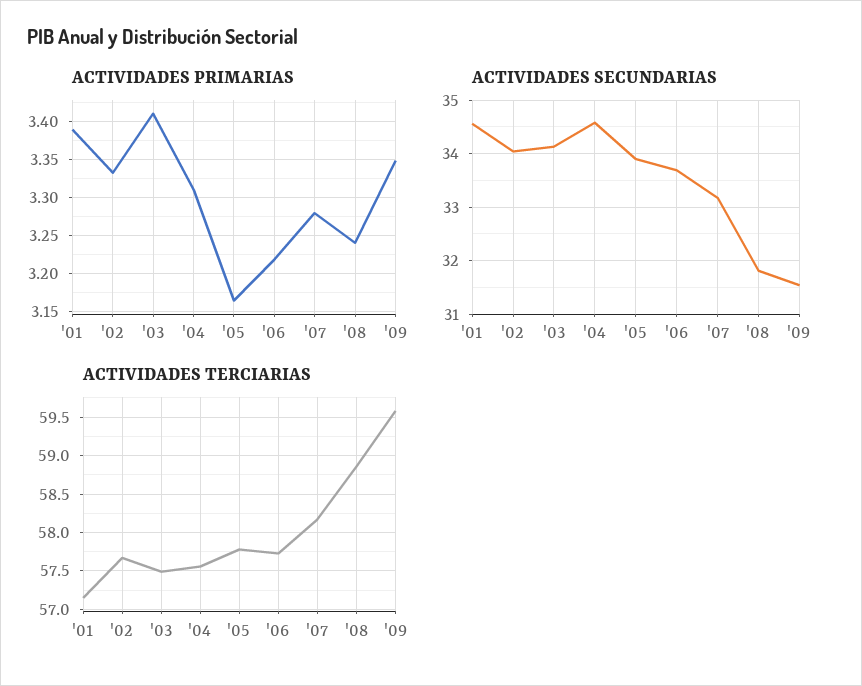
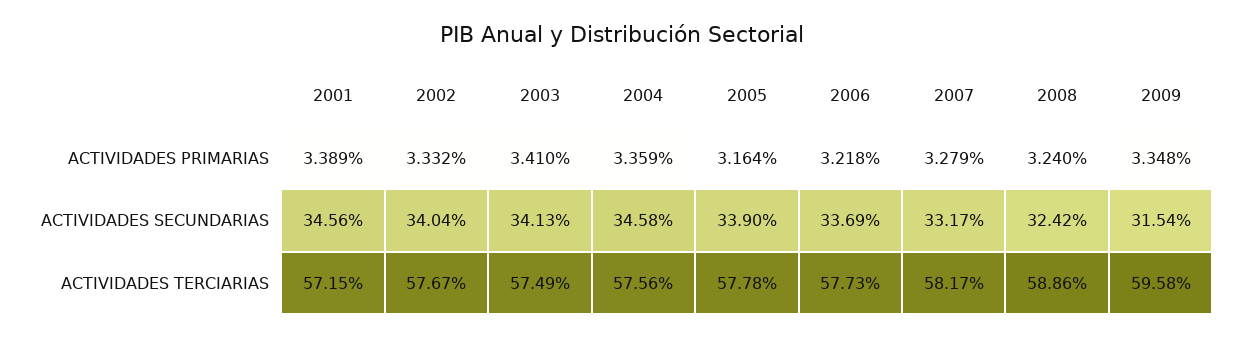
  {
    "ACTIVIDADES PRIMARIAS": {
      "'01": 3.389,
      "'02": 3.332,
      "'03": 3.41,
-     "'04": 3.31,
+     "'04": 3.359,
      "'05": 3.164,
      "'06": 3.218,
      "'07": 3.279,
      "'08": 3.24,
      "'09": 3.348
    },
    "ACTIVIDADES SECUNDARIAS": {
      "'01": 34.56,
      "'02": 34.04,
      "'03": 34.13,
      "'04": 34.58,
      "'05": 33.9,
      "'06": 33.69,
      "'07": 33.17,
-     "'08": 31.8,
+     "'08": 32.42,
      "'09": 31.54
    },
    "ACTIVIDADES TERCIARIAS": {
      "'01": 57.15,
      "'02": 57.67,
      "'03": 57.49,
      "'04": 57.56,
      "'05": 57.78,
      "'06": 57.73,
      "'07": 58.17,
      "'08": 58.86,
      "'09": 59.58
    }
  }

